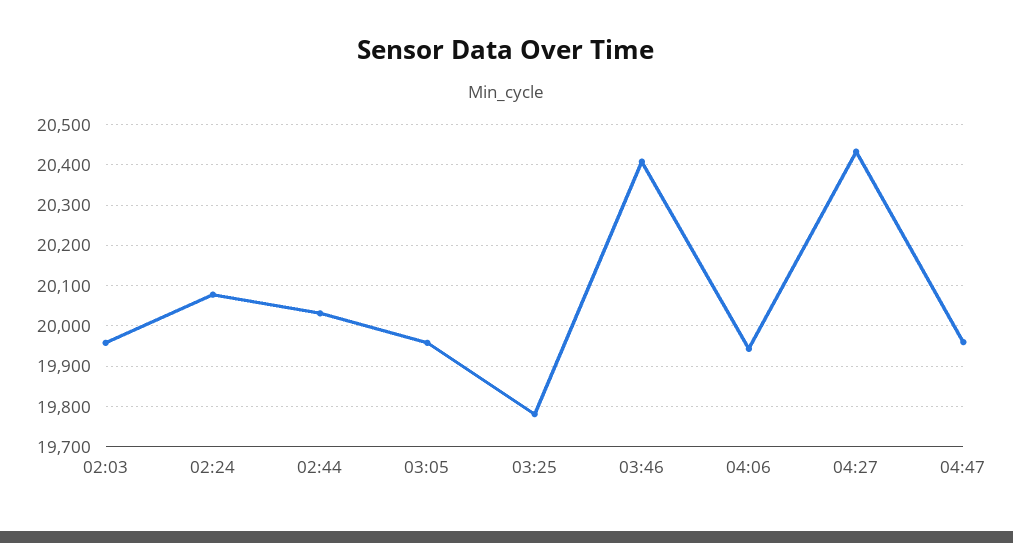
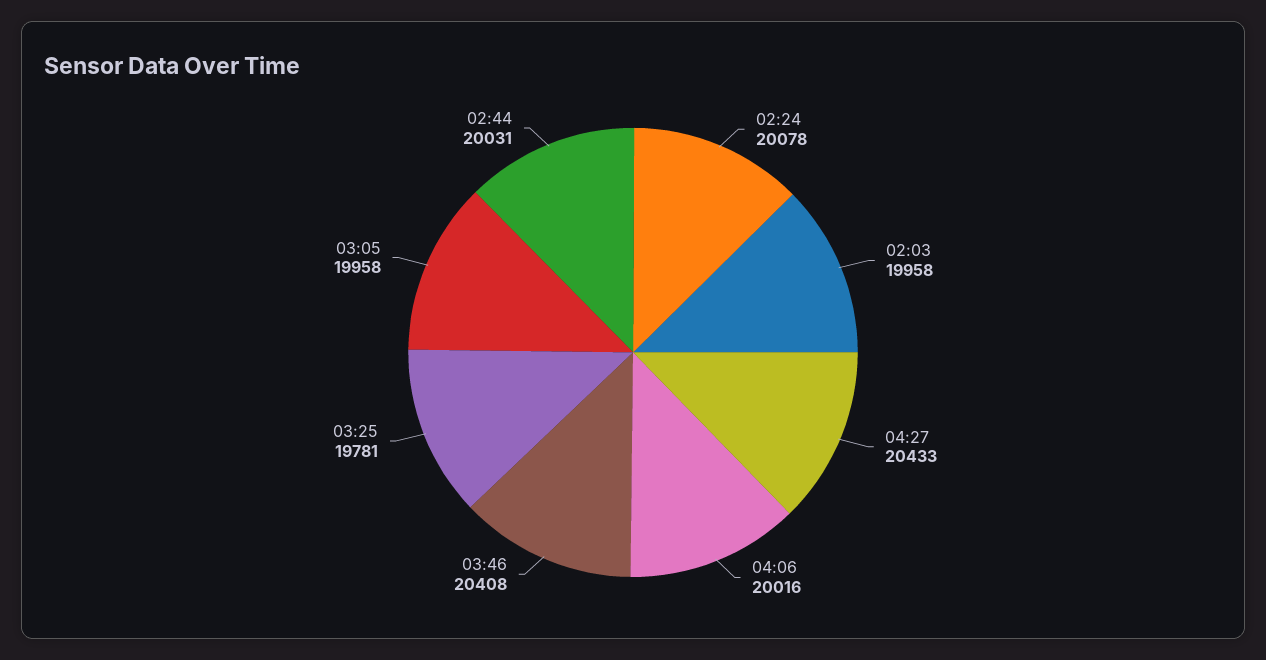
  {
    "02:03": 19958,
    "02:24": 20078,
    "02:44": 20031,
    "03:05": 19958,
    "03:25": 19781,
    "03:46": 20408,
-   "04:06": 19940,
+   "04:06": 20016,
-   "04:27": 20433,
+   "04:27": 20433
-   "04:47": 19960
  }

